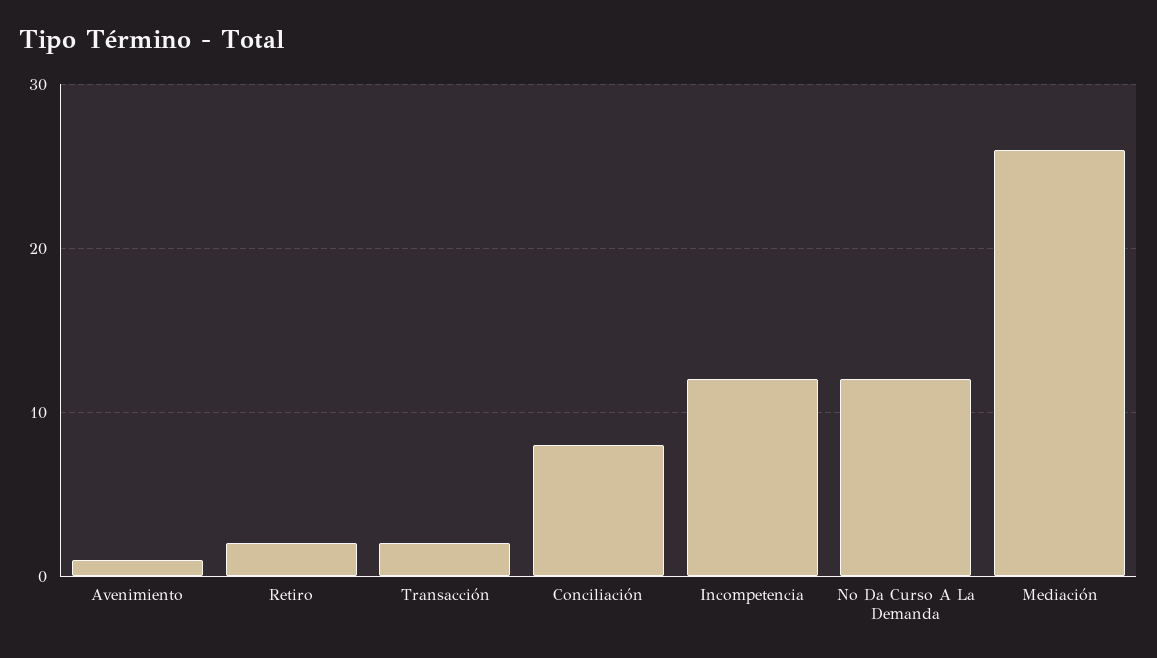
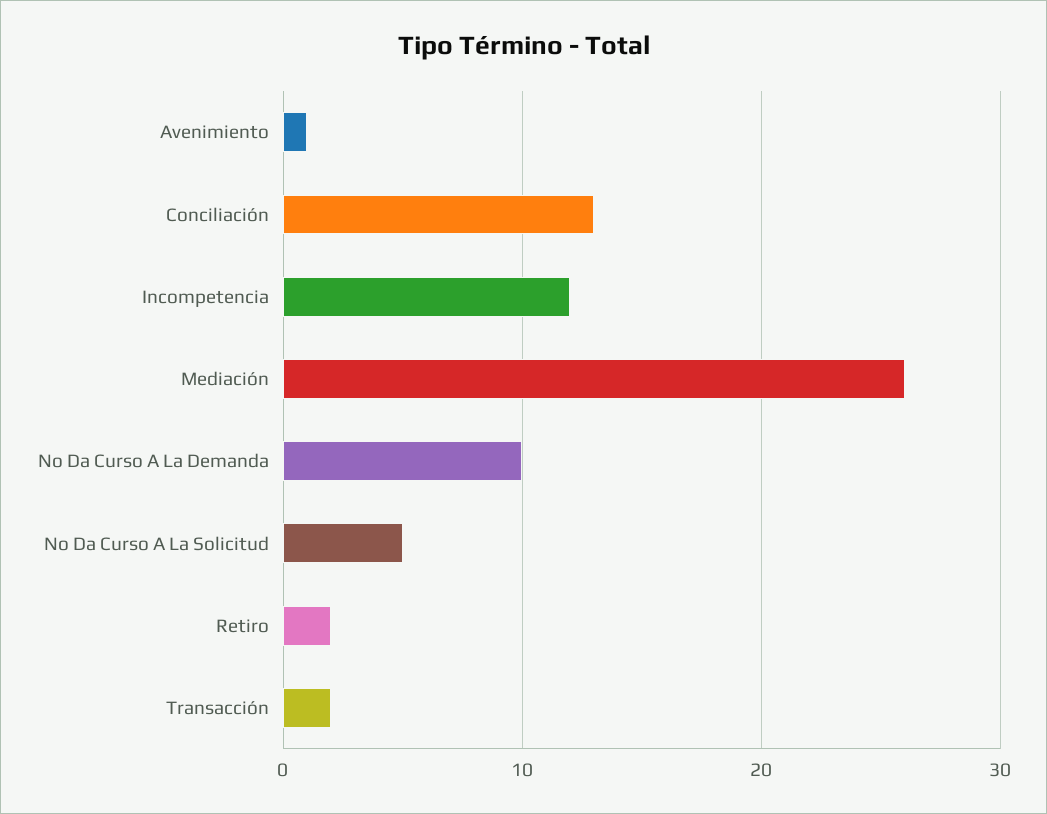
  {
    "Avenimiento": 1,
    "Retiro": 2,
    "Transacción": 2,
-   "Conciliación": 8,
+   "Conciliación": 13,
    "Incompetencia": 12,
-   "No Da Curso A La Demanda": 12,
+   "No Da Curso A La Demanda": 10,
-   "Mediación": 26
+   "Mediación": 26,
+   "No Da Curso A La Solicitud": 5
  }

